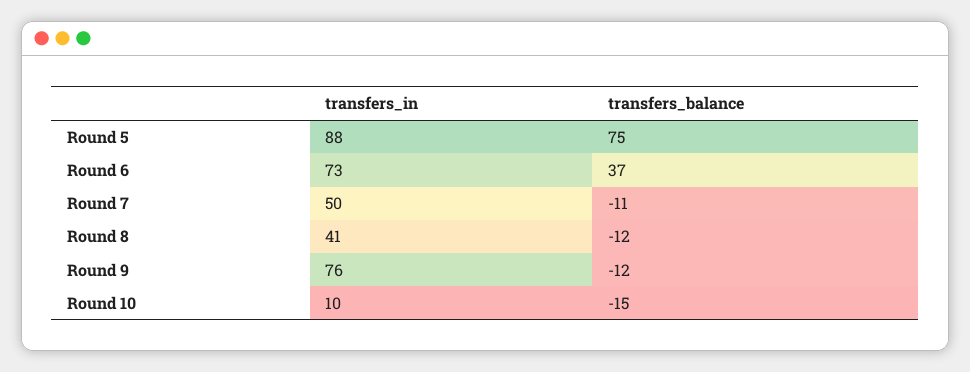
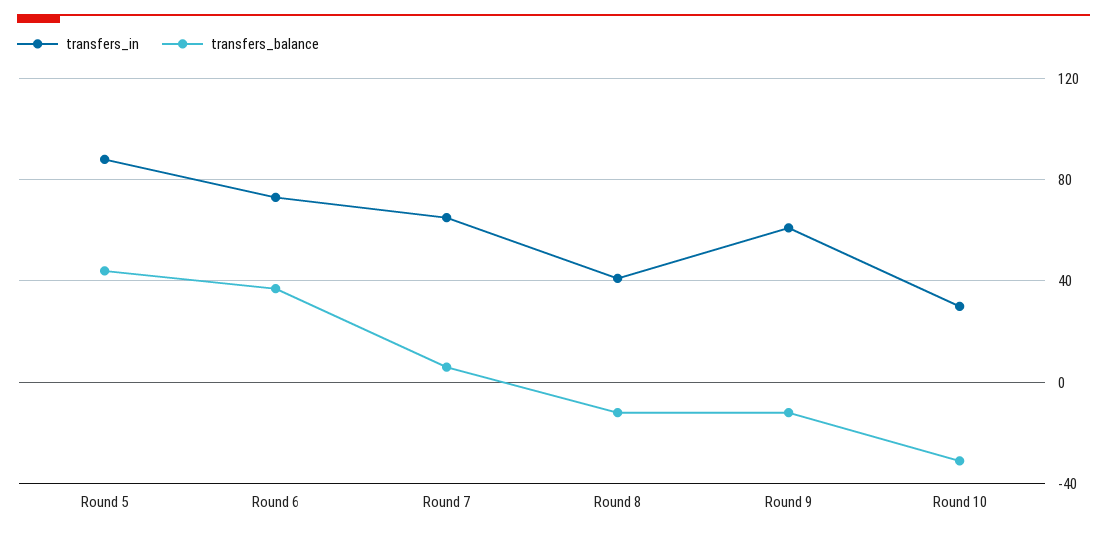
  {
    "transfers_in": {
      "Round 5": 88,
      "Round 6": 73,
-     "Round 7": 50,
+     "Round 7": 65,
      "Round 8": 41,
-     "Round 9": 76,
+     "Round 9": 60,
-     "Round 10": 10
+     "Round 10": 30
    },
    "transfers_balance": {
-     "Round 5": 75,
+     "Round 5": 45,
      "Round 6": 37,
-     "Round 7": -11,
+     "Round 7": 5,
      "Round 8": -12,
      "Round 9": -12,
-     "Round 10": -15
+     "Round 10": -30
    }
  }

